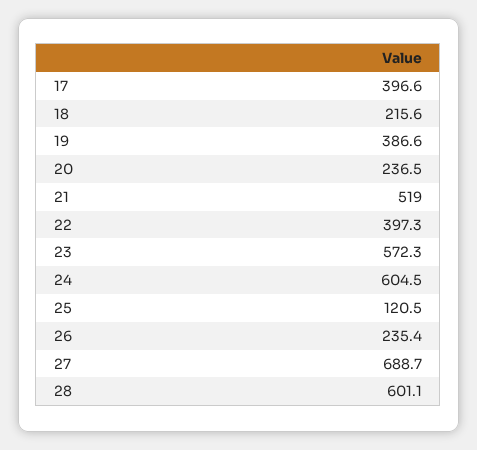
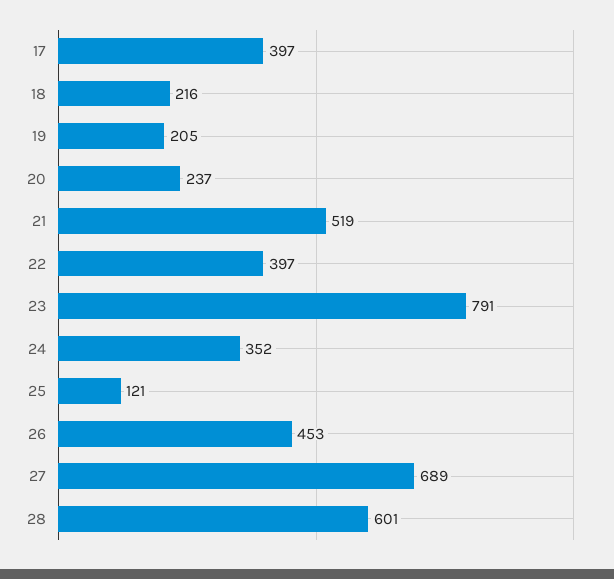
  {
    "17": 396.6,
    "18": 215.6,
-   "19": 386.6,
+   "19": 205,
    "20": 236.5,
    "21": 519,
    "22": 397.3,
-   "23": 572.3,
+   "23": 791,
-   "24": 604.5,
+   "24": 352,
    "25": 120.5,
-   "26": 235.4,
+   "26": 453,
    "27": 688.7,
    "28": 601.1
  }

